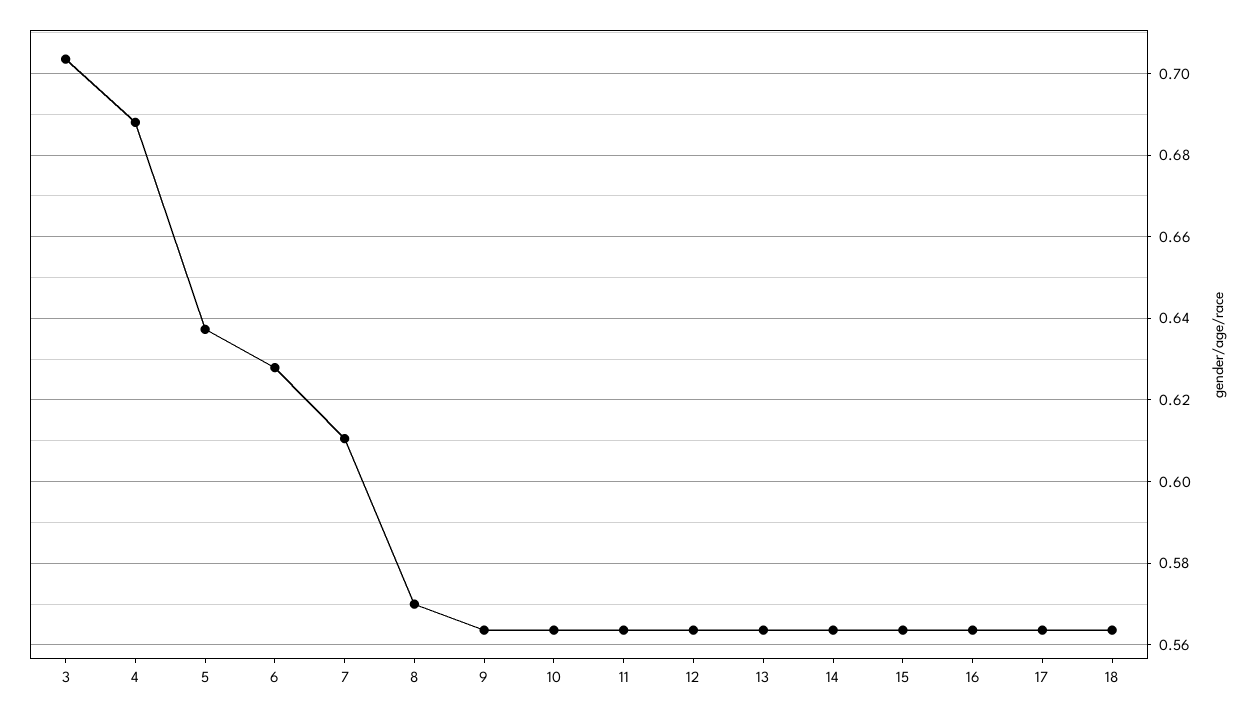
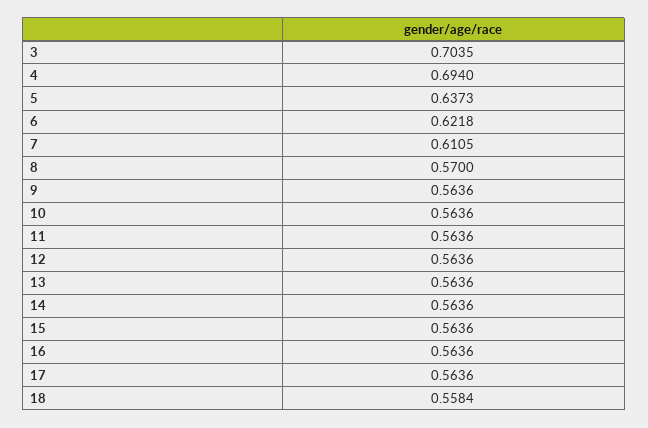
  {
    "3": 0.7035,
-   "4": 0.688,
+   "4": 0.694,
    "5": 0.6373,
-   "6": 0.628,
+   "6": 0.6218,
    "7": 0.6105,
    "8": 0.57,
    "9": 0.5636,
    "10": 0.5636,
    "11": 0.5636,
    "12": 0.5636,
    "13": 0.5636,
    "14": 0.5636,
    "15": 0.5636,
    "16": 0.5636,
    "17": 0.5636,
-   "18": 0.564
+   "18": 0.5584
  }

